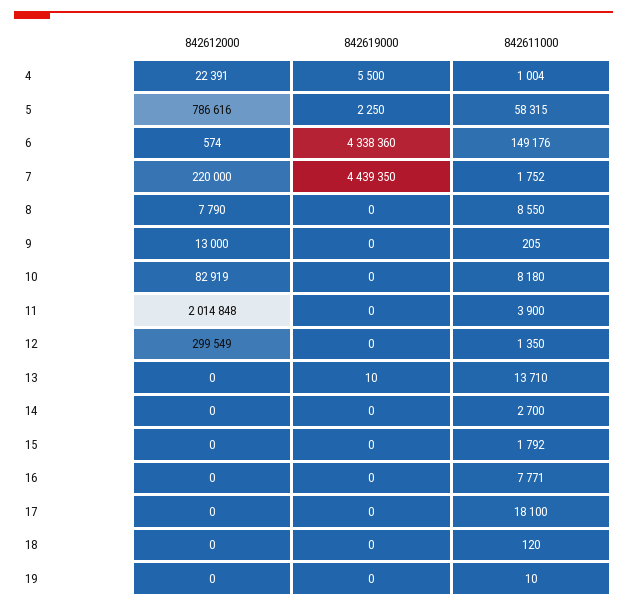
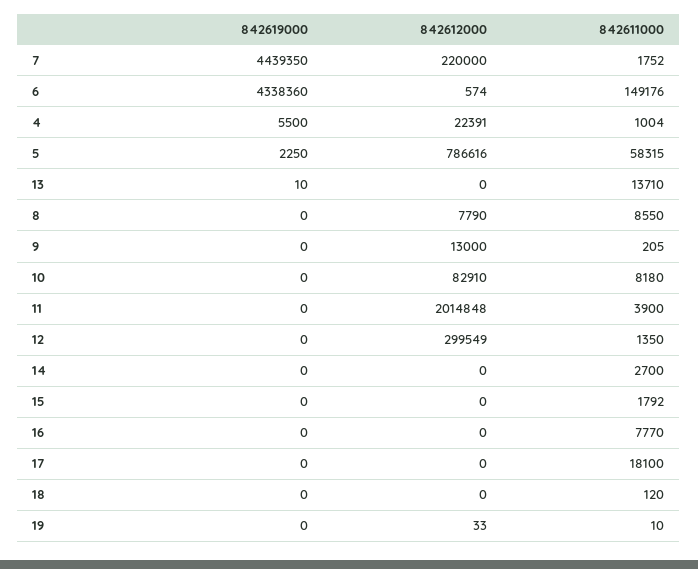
  {
    "842612000": {
      "4": 22391,
      "5": 786616,
      "6": 574,
      "7": 220000,
      "8": 7790,
      "9": 13000,
-     "10": 82919,
+     "10": 82910,
      "11": 2014848,
      "12": 299549,
      "13": 0,
      "14": 0,
      "15": 0,
      "16": 0,
      "17": 0,
      "18": 0,
-     "19": 0
+     "19": 33
    },
    "842619000": {
      "4": 5500,
      "5": 2250,
      "6": 4338360,
      "7": 4439350,
      "8": 0,
      "9": 0,
      "10": 0,
      "11": 0,
      "12": 0,
      "13": 10,
      "14": 0,
      "15": 0,
      "16": 0,
      "17": 0,
      "18": 0,
      "19": 0
    },
    "842611000": {
      "4": 1004,
      "5": 58315,
      "6": 149176,
      "7": 1752,
      "8": 8550,
      "9": 205,
      "10": 8180,
      "11": 3900,
      "12": 1350,
      "13": 13710,
      "14": 2700,
      "15": 1792,
-     "16": 7771,
+     "16": 7770,
      "17": 18100,
      "18": 120,
      "19": 10
    }
  }

